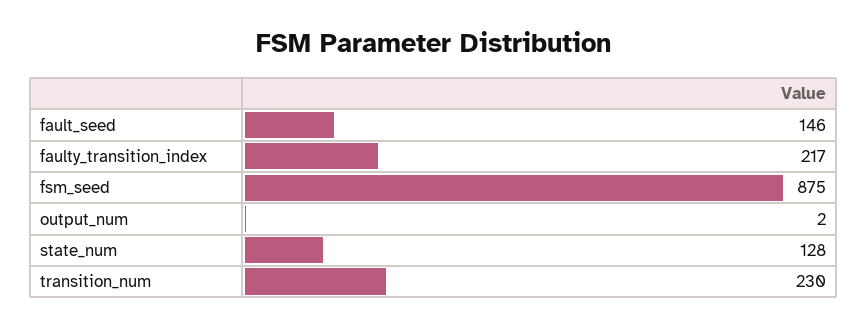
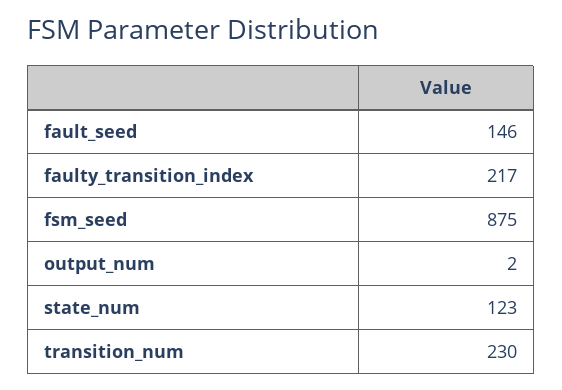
  {
    "fault_seed": 146,
    "faulty_transition_index": 217,
    "fsm_seed": 875,
    "output_num": 2,
-   "state_num": 128,
+   "state_num": 123,
    "transition_num": 230
  }

